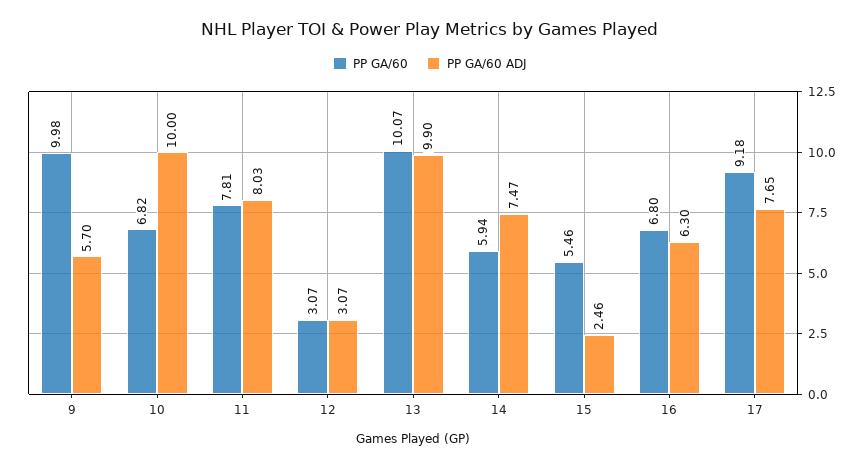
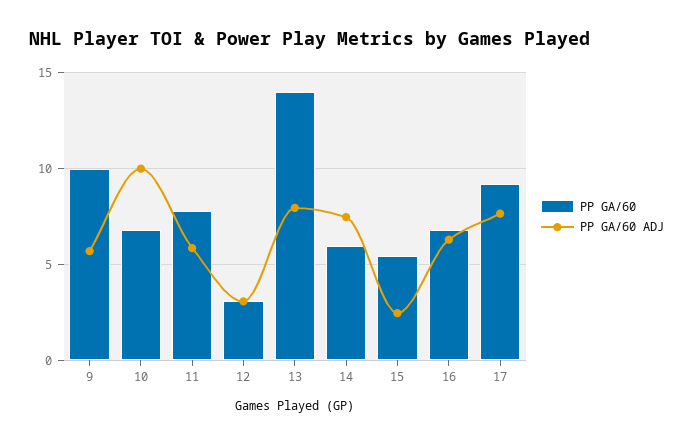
  {
    "PP GA/60": {
      "9": 9.98,
      "10": 6.82,
      "11": 7.81,
      "12": 3.07,
-     "13": 10.07,
+     "13": 14,
      "14": 5.94,
      "15": 5.46,
      "16": 6.8,
      "17": 9.18
    },
    "PP GA/60 ADJ": {
      "9": 5.7,
      "10": 10,
-     "11": 8.03,
+     "11": 6,
      "12": 3.07,
-     "13": 9.9,
+     "13": 8,
      "14": 7.47,
      "15": 2.46,
      "16": 6.3,
      "17": 7.65
    }
  }

